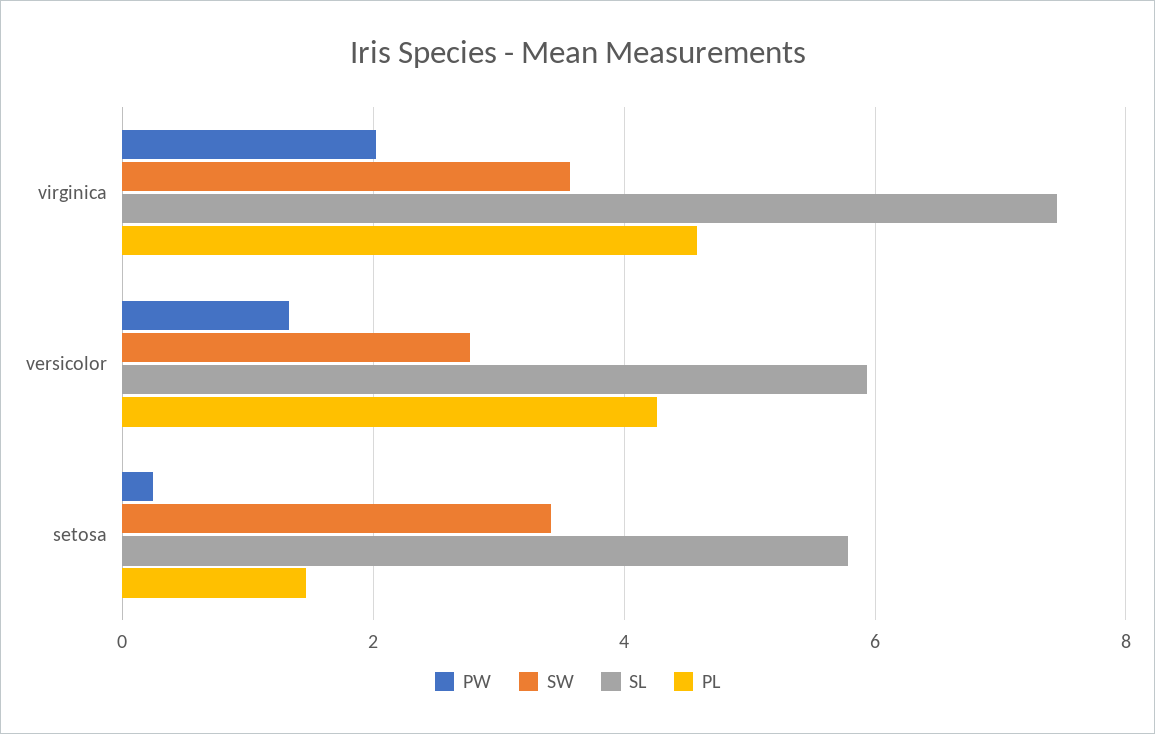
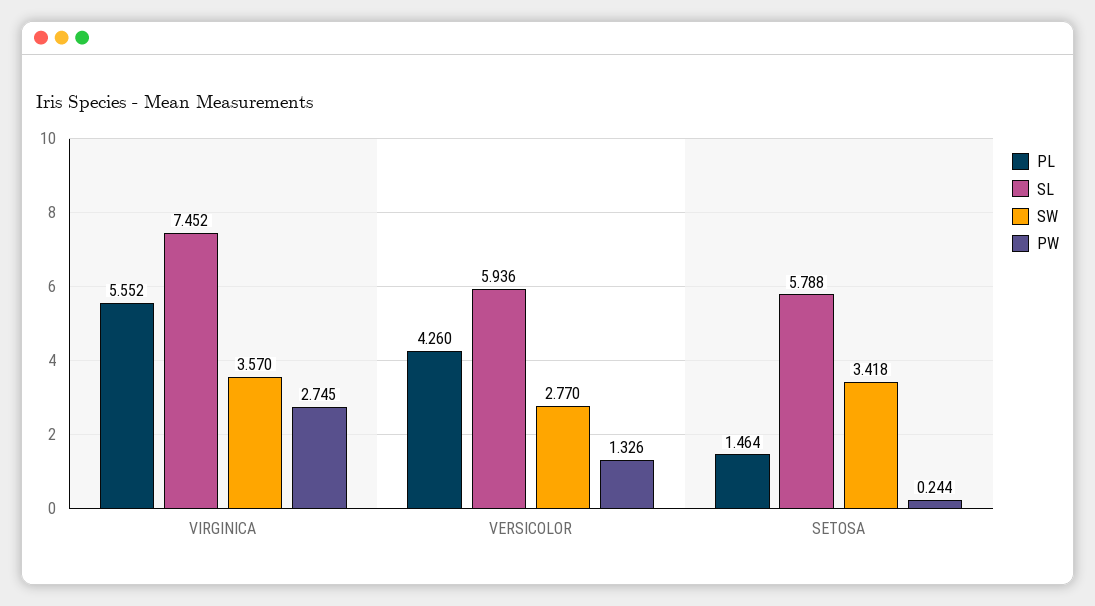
  {
    "PW": {
-     "virginica": 2,
+     "virginica": 2.745,
      "versicolor": 1.326,
      "setosa": 0.244
    },
    "SW": {
      "virginica": 3.57,
      "versicolor": 2.77,
      "setosa": 3.418
    },
    "SL": {
      "virginica": 7.452,
      "versicolor": 5.936,
      "setosa": 5.788
    },
    "PL": {
-     "virginica": 4.6,
+     "virginica": 5.552,
      "versicolor": 4.26,
      "setosa": 1.464
    }
  }

